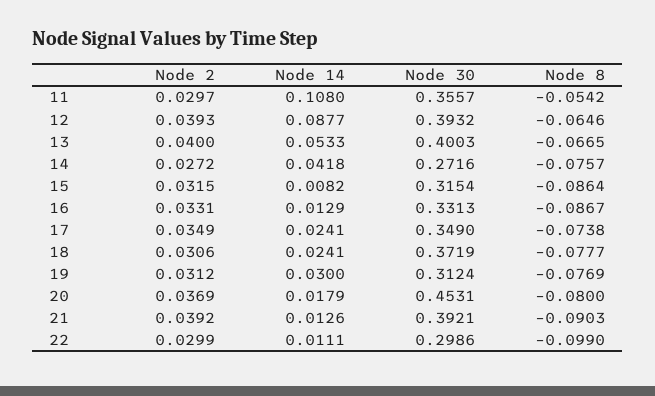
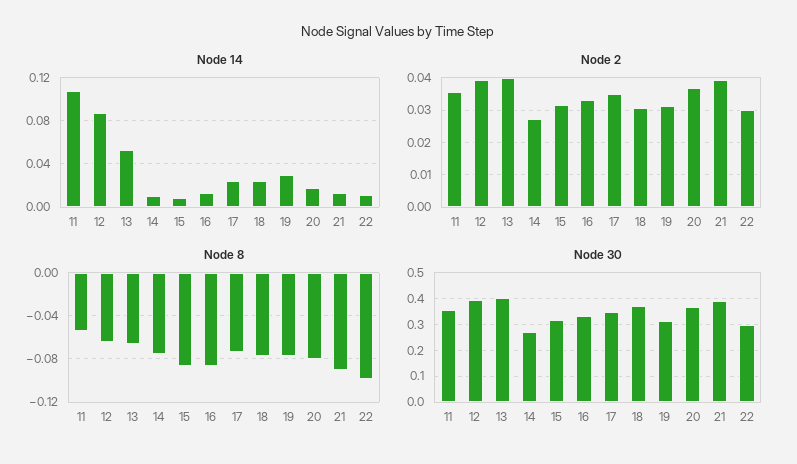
  {
    "Node 2": {
-     "11": 0.0297,
+     "11": 0.036,
      "12": 0.0393,
      "13": 0.04,
      "14": 0.0272,
      "15": 0.0315,
      "16": 0.0331,
      "17": 0.0349,
      "18": 0.0306,
      "19": 0.0312,
      "20": 0.0369,
      "21": 0.0392,
      "22": 0.0299
    },
    "Node 14": {
      "11": 0.108,
      "12": 0.0877,
      "13": 0.0533,
-     "14": 0.0418,
+     "14": 0.01,
      "15": 0.0082,
      "16": 0.0129,
      "17": 0.0241,
      "18": 0.0241,
      "19": 0.03,
      "20": 0.0179,
      "21": 0.0126,
      "22": 0.0111
    },
    "Node 30": {
      "11": 0.3557,
      "12": 0.3932,
      "13": 0.4003,
      "14": 0.2716,
      "15": 0.3154,
      "16": 0.3313,
      "17": 0.349,
      "18": 0.3719,
      "19": 0.3124,
-     "20": 0.4531,
+     "20": 0.375,
      "21": 0.3921,
      "22": 0.2986
    },
    "Node 8": {
      "11": -0.0542,
      "12": -0.0646,
      "13": -0.0665,
      "14": -0.0757,
      "15": -0.0864,
      "16": -0.0867,
      "17": -0.0738,
      "18": -0.0777,
      "19": -0.0769,
      "20": -0.08,
      "21": -0.0903,
      "22": -0.099
    }
  }

